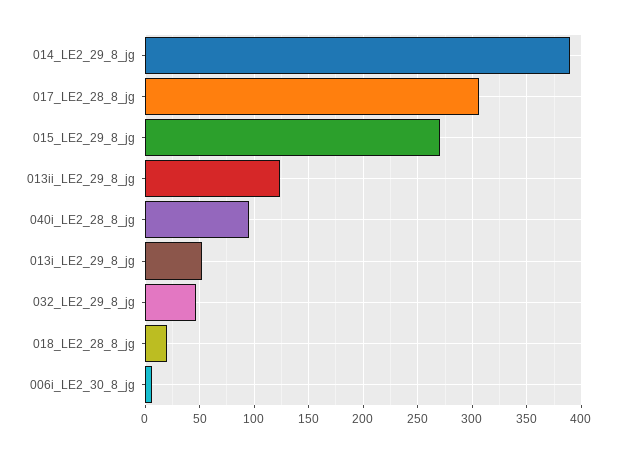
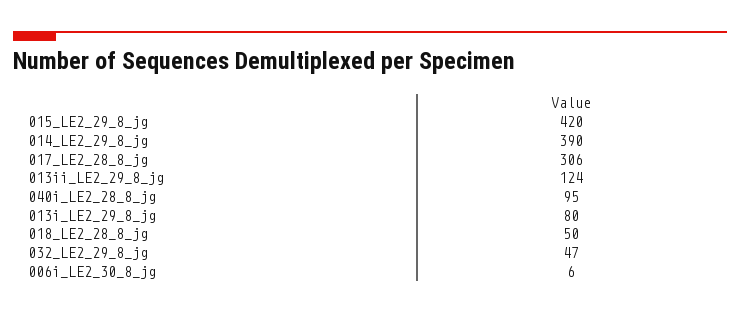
  {
    "014_LE2_29_8_jg": 390,
    "017_LE2_28_8_jg": 306,
-   "015_LE2_29_8_jg": 270,
+   "015_LE2_29_8_jg": 420,
    "013ii_LE2_29_8_jg": 124,
    "040i_LE2_28_8_jg": 95,
-   "013i_LE2_29_8_jg": 50,
+   "013i_LE2_29_8_jg": 80,
    "032_LE2_29_8_jg": 47,
-   "018_LE2_28_8_jg": 20,
+   "018_LE2_28_8_jg": 50,
    "006i_LE2_30_8_jg": 6
  }

